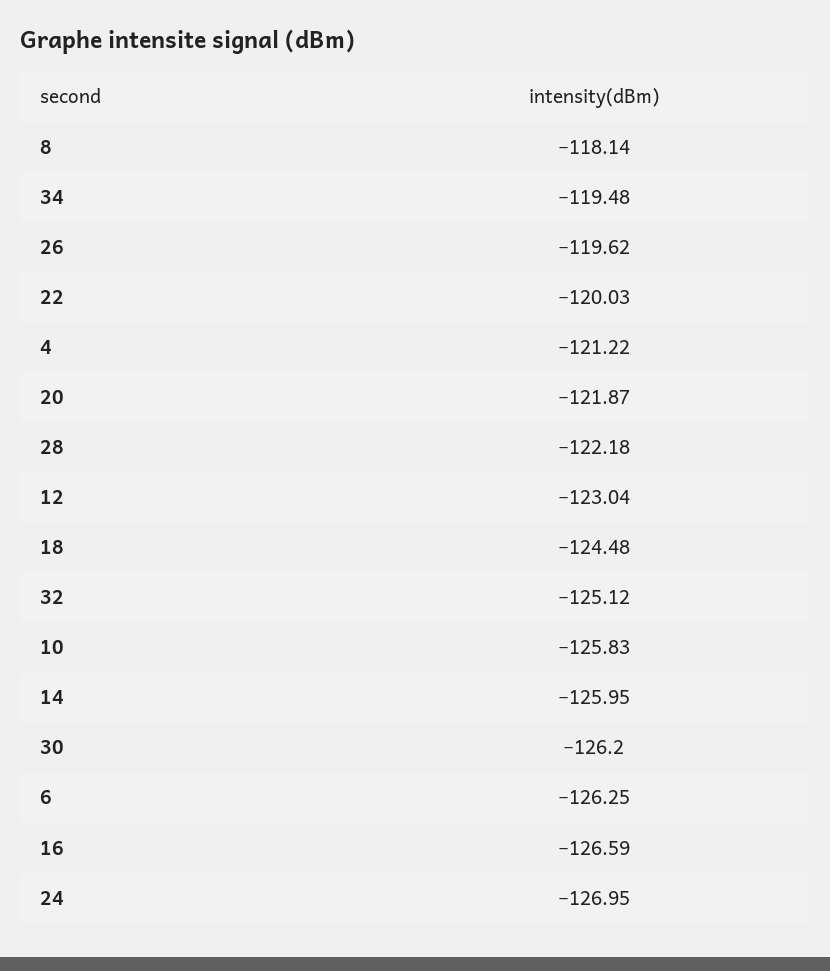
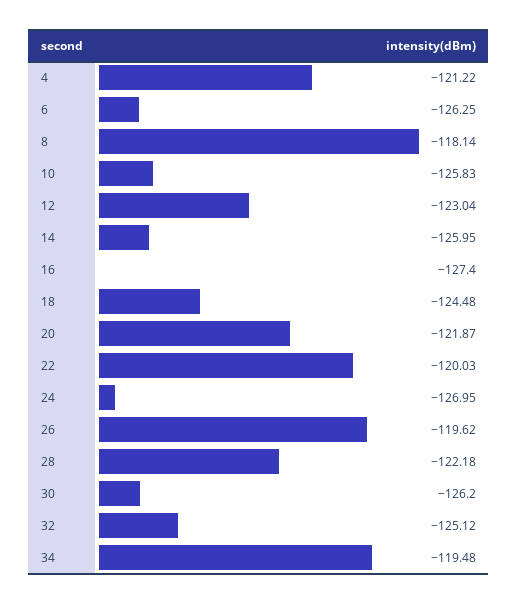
  {
    "8": -118.14,
    "34": -119.48,
    "26": -119.62,
    "22": -120.03,
    "4": -121.22,
    "20": -121.87,
    "28": -122.18,
    "12": -123.04,
    "18": -124.48,
    "32": -125.12,
    "10": -125.83,
    "14": -125.95,
    "30": -126.2,
    "6": -126.25,
-   "16": -126.59,
+   "16": -127.4,
    "24": -126.95
  }

